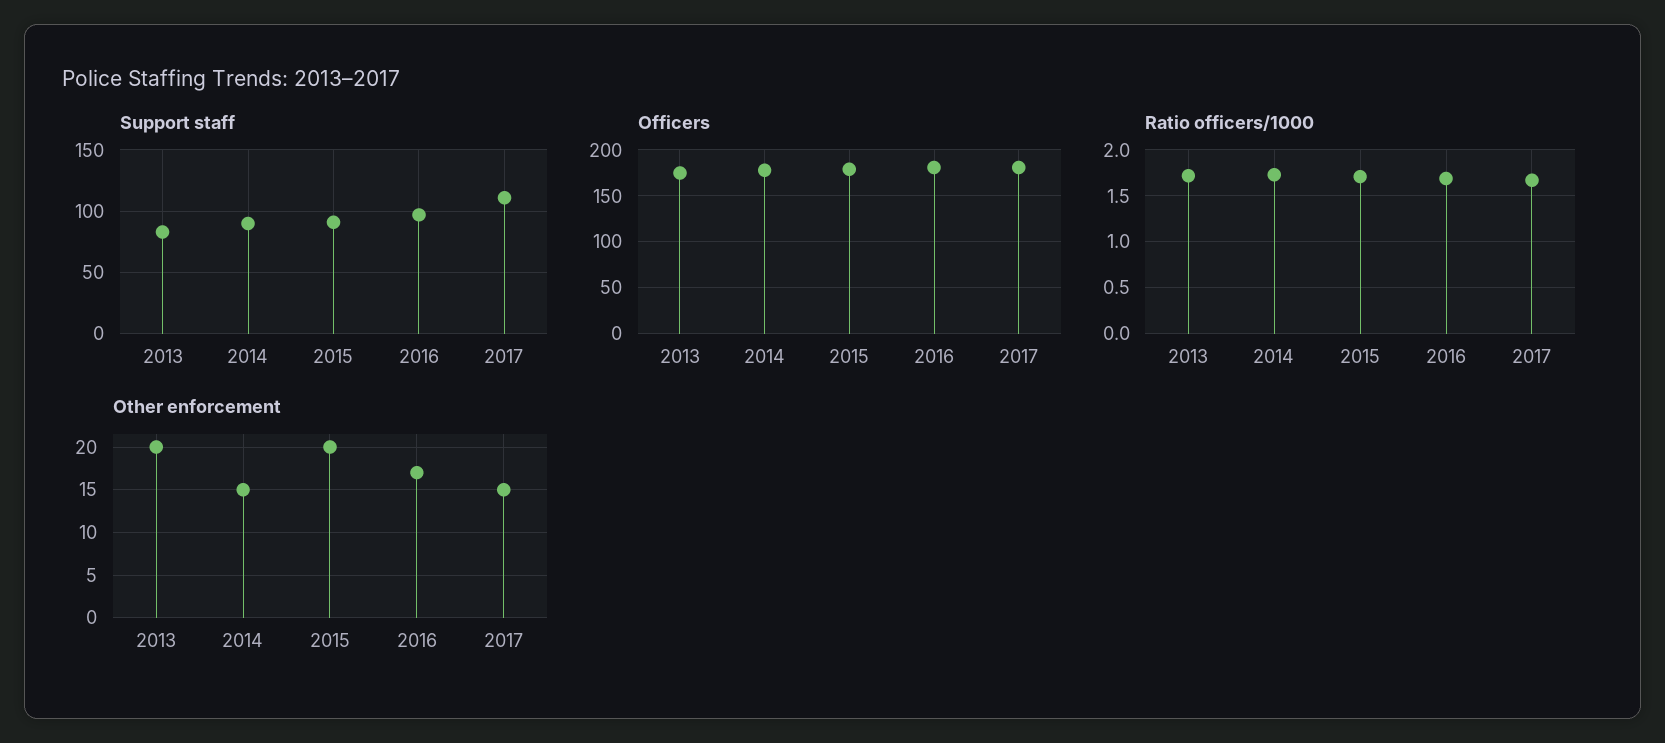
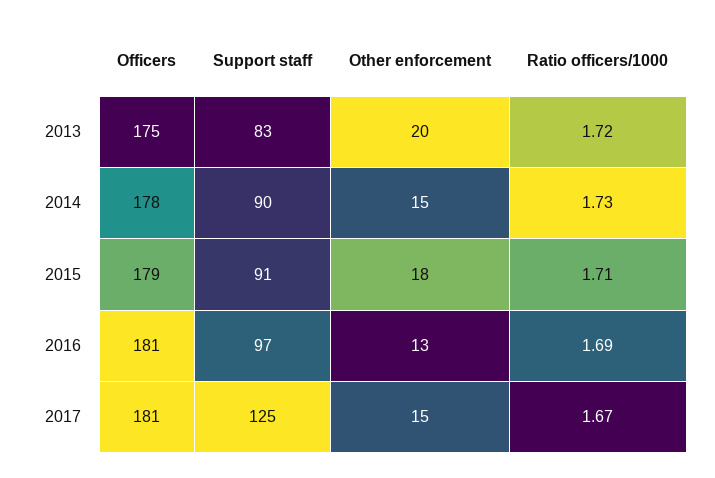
  {
    "Support staff": {
      "2013": 83,
      "2014": 90,
      "2015": 91,
      "2016": 97,
-     "2017": 110
+     "2017": 125
    },
    "Officers": {
      "2013": 175,
      "2014": 178,
      "2015": 179,
      "2016": 181,
      "2017": 181
    },
    "Ratio officers/1000": {
      "2013": 1.72,
      "2014": 1.73,
      "2015": 1.71,
      "2016": 1.69,
      "2017": 1.67
    },
    "Other enforcement": {
      "2013": 20,
      "2014": 15,
-     "2015": 20,
+     "2015": 18,
-     "2016": 17,
+     "2016": 13,
      "2017": 15
    }
  }

